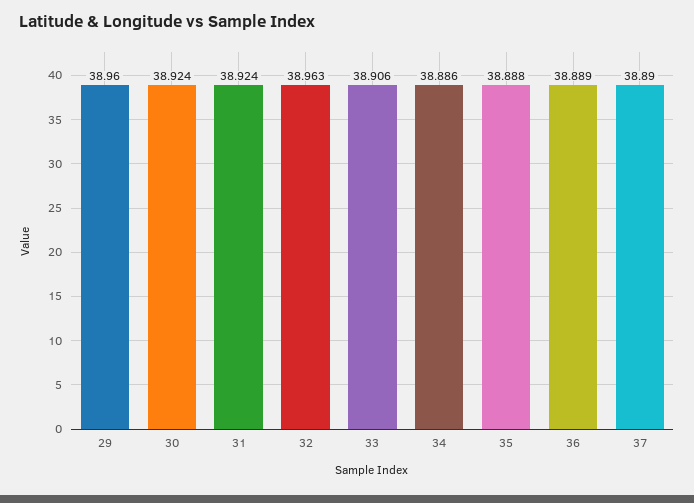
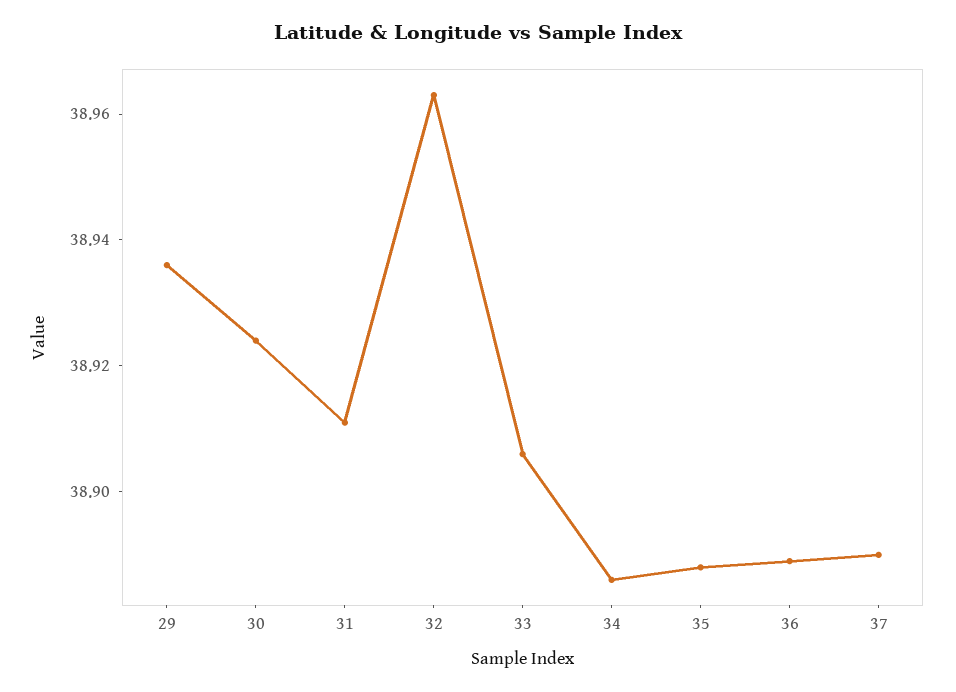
  {
-   "29": 38.96,
+   "29": 38.935,
    "30": 38.924,
-   "31": 38.924,
+   "31": 38.91,
    "32": 38.963,
    "33": 38.906,
    "34": 38.886,
    "35": 38.888,
    "36": 38.889,
    "37": 38.89
  }

